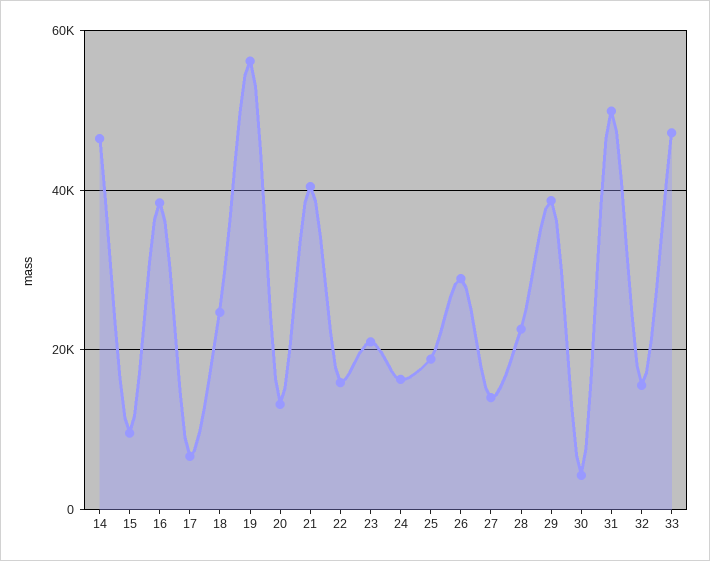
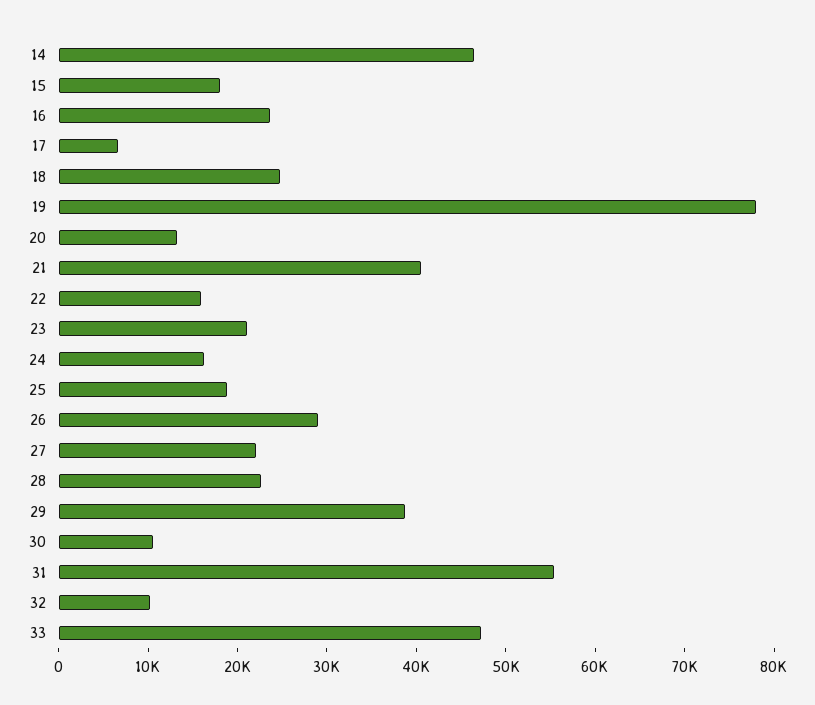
  {
    "14": 46000,
-   "15": 10000,
+   "15": 18000,
-   "16": 38000,
+   "16": 24000,
    "17": 6000,
    "18": 24000,
-   "19": 56000,
+   "19": 78000,
    "20": 14000,
    "21": 40000,
    "22": 16000,
    "23": 22000,
    "24": 16000,
    "25": 18000,
    "26": 28000,
-   "27": 14000,
+   "27": 22000,
    "28": 22000,
    "29": 38000,
-   "30": 4000,
+   "30": 10000,
-   "31": 50000,
+   "31": 56000,
-   "32": 16000,
+   "32": 10000,
    "33": 48000
  }

